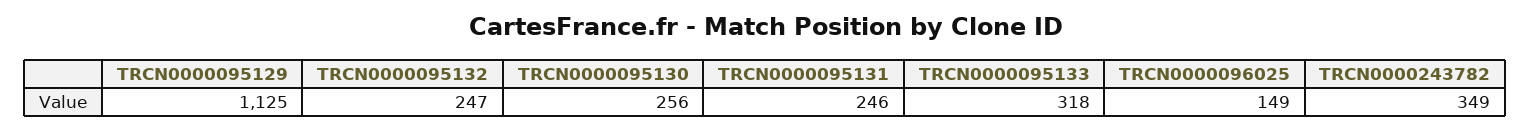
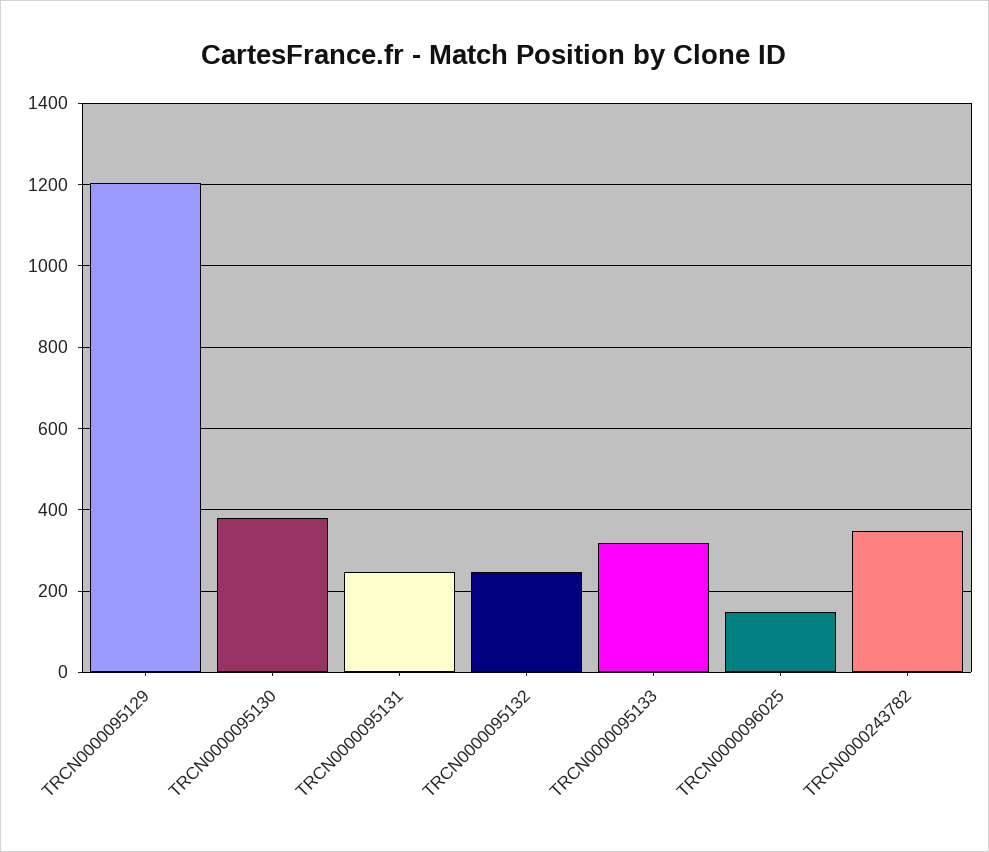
  {
-   "TRCN0000095129": 1125,
+   "TRCN0000095129": 1200,
    "TRCN0000095132": 247,
-   "TRCN0000095130": 256,
+   "TRCN0000095130": 380,
    "TRCN0000095131": 246,
    "TRCN0000095133": 318,
    "TRCN0000096025": 149,
    "TRCN0000243782": 349
  }

